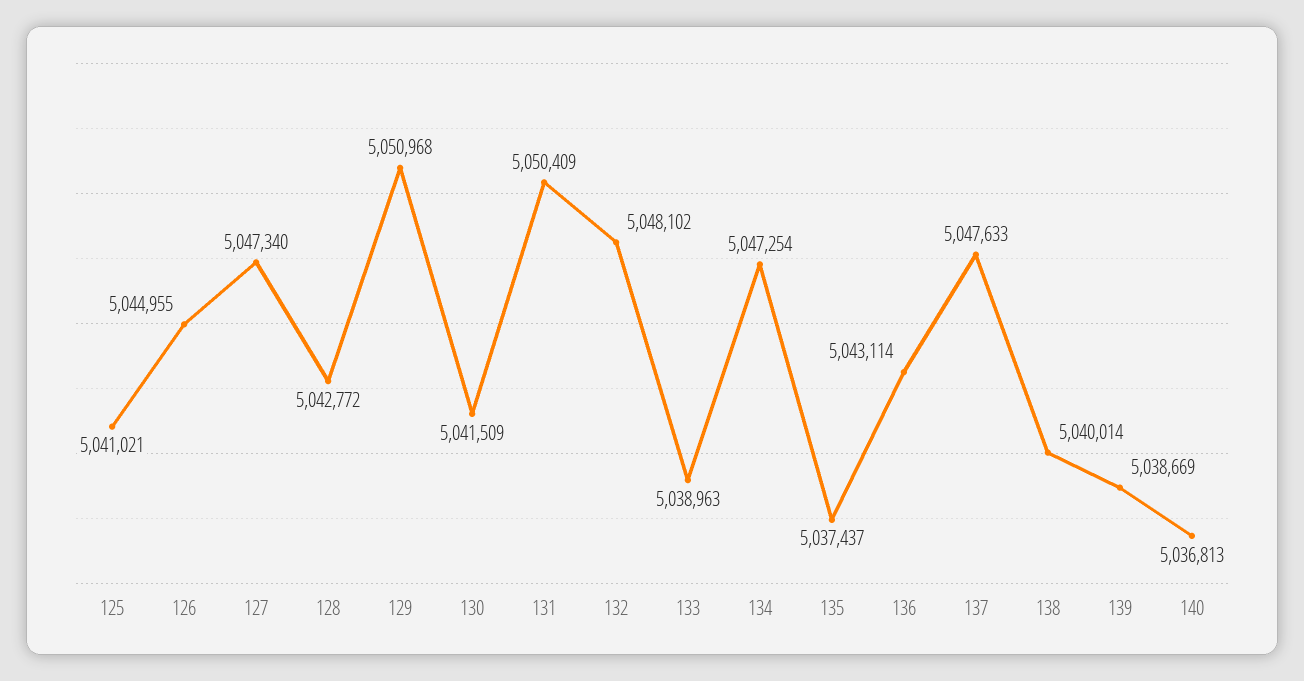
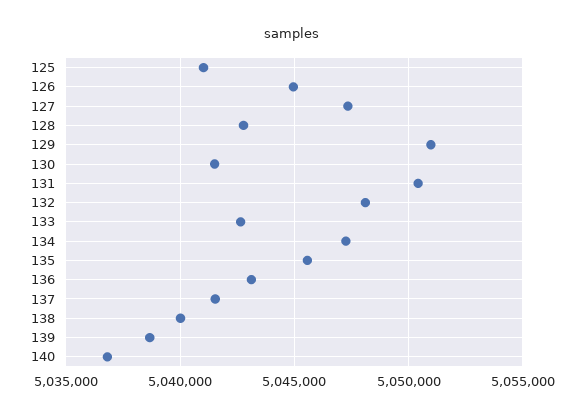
  {
    "125": 5041021,
    "126": 5044955,
    "127": 5047340,
    "128": 5042772,
    "129": 5050968,
    "130": 5041509,
    "131": 5050409,
    "132": 5048102,
-   "133": 5038963,
+   "133": 5042500,
    "134": 5047254,
-   "135": 5037437,
+   "135": 5045500,
    "136": 5043114,
-   "137": 5047633,
+   "137": 5041500,
    "138": 5040014,
    "139": 5038669,
    "140": 5036813
  }

